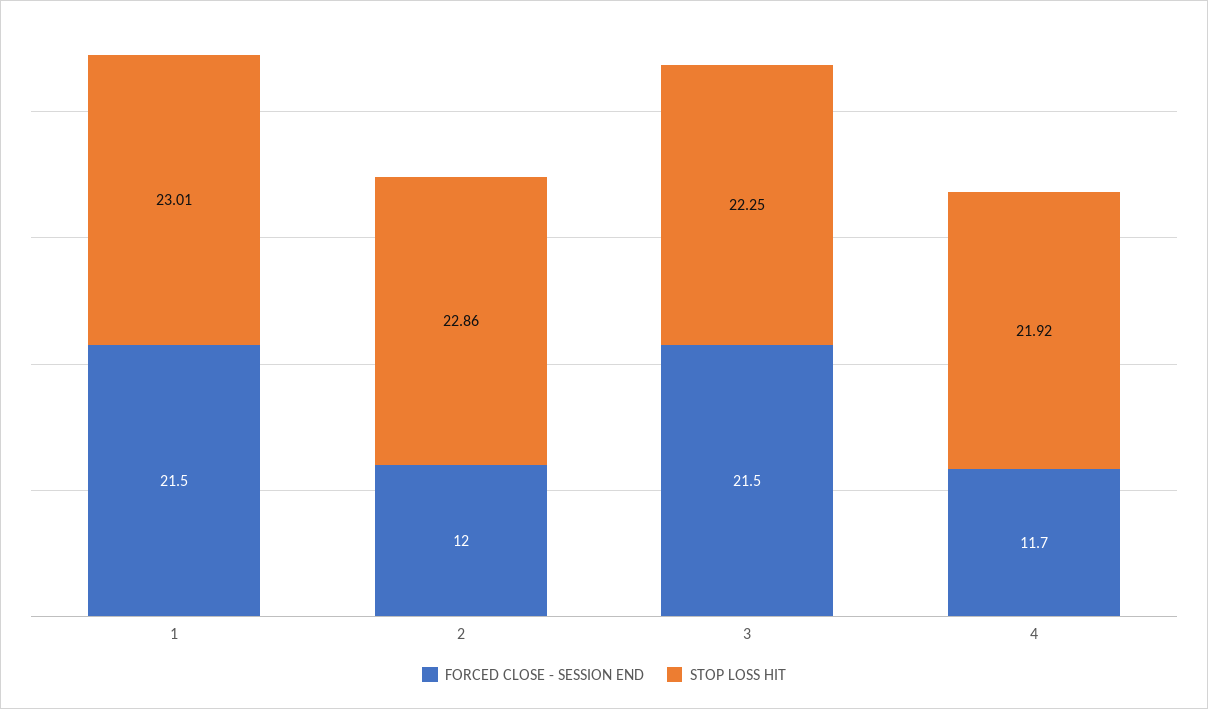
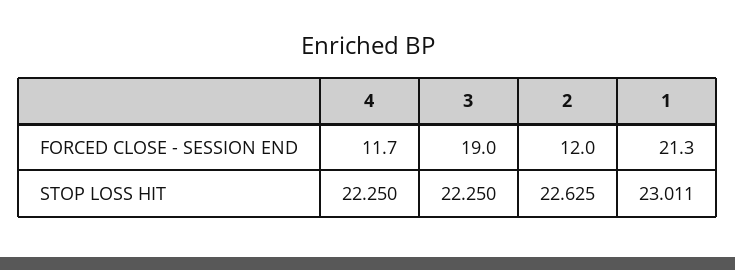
  {
    "FORCED CLOSE - SESSION END": {
-     "1": 21.5,
+     "1": 21.3,
      "2": 12,
-     "3": 21.5,
+     "3": 19,
      "4": 11.7
    },
    "STOP LOSS HIT": {
      "1": 23.011,
-     "2": 22.86,
+     "2": 22.625,
      "3": 22.25,
-     "4": 21.92
+     "4": 22.25
    }
  }

